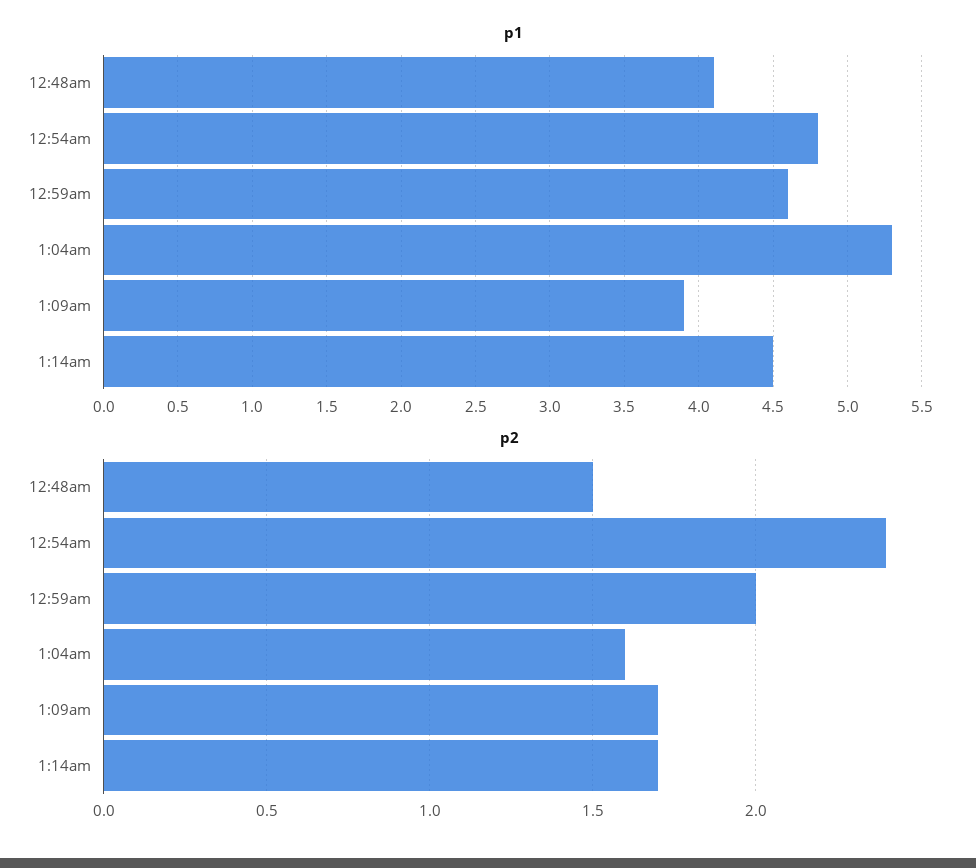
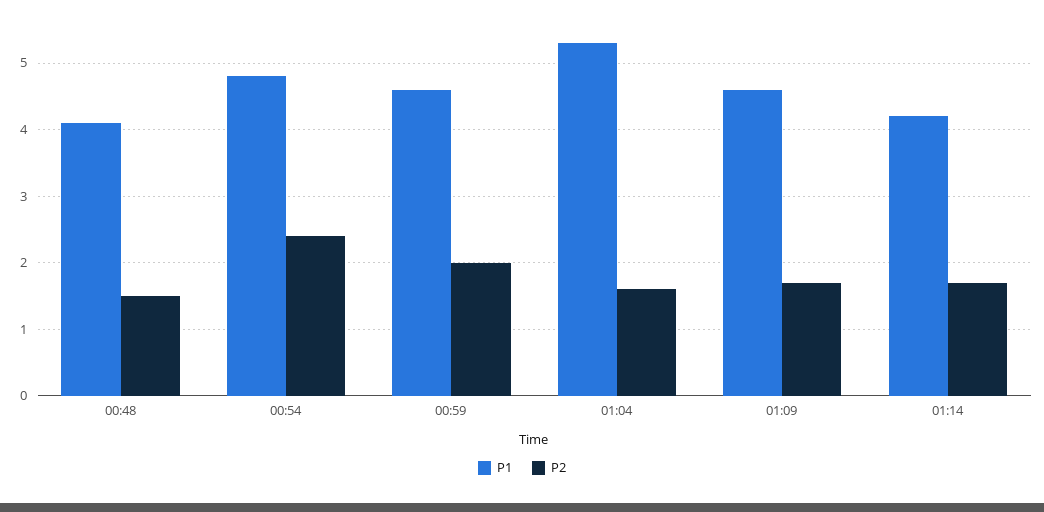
  {
    "p1": {
      "12:48am": 4.1,
      "12:54am": 4.8,
      "12:59am": 4.6,
      "1:04am": 5.3,
-     "1:09am": 3.9,
+     "1:09am": 4.6,
-     "1:14am": 4.5
+     "1:14am": 4.2
    },
    "p2": {
      "12:48am": 1.5,
      "12:54am": 2.4,
      "12:59am": 2,
      "1:04am": 1.6,
      "1:09am": 1.7,
      "1:14am": 1.7
    }
  }

